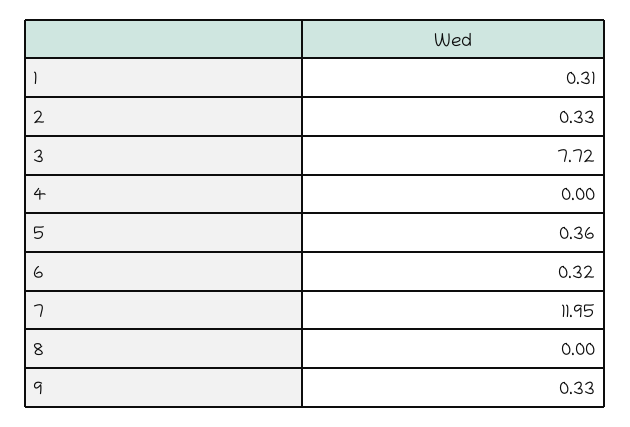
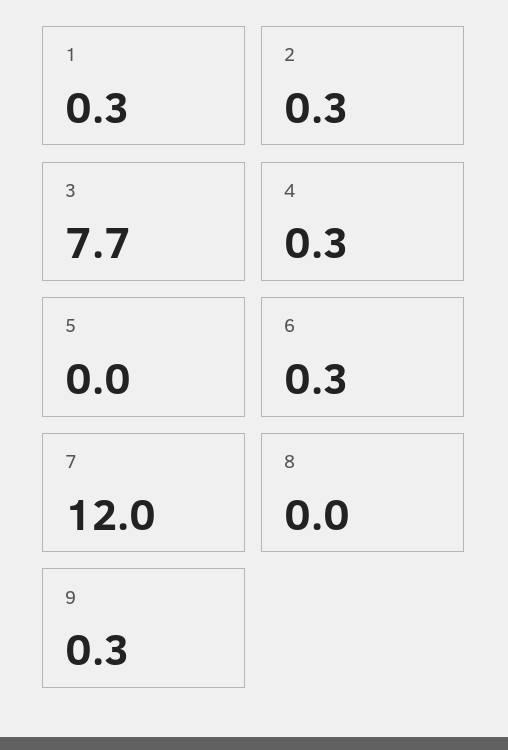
  {
    "1": 0.31,
    "2": 0.33,
    "3": 7.72,
-   "4": 0,
+   "4": 0.3,
-   "5": 0.36,
+   "5": 0,
    "6": 0.32,
    "7": 11.95,
    "8": 0,
    "9": 0.33
  }

